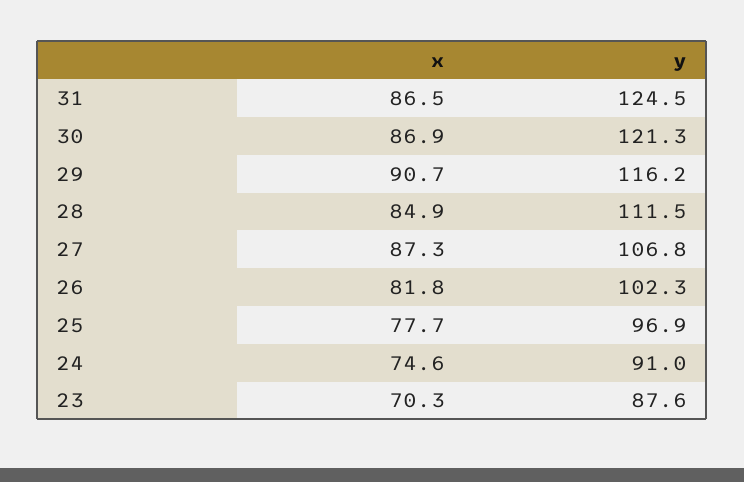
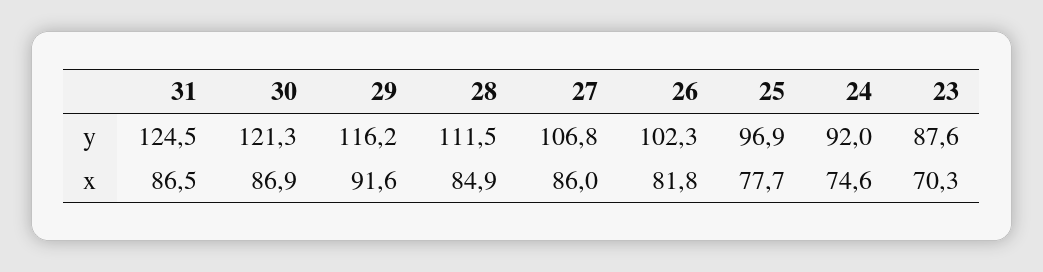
  {
    "x": {
      "31": 86.5,
      "30": 86.9,
-     "29": 90.7,
+     "29": 91.6,
      "28": 84.9,
-     "27": 87.3,
+     "27": 86,
      "26": 81.8,
      "25": 77.7,
      "24": 74.6,
      "23": 70.3
    },
    "y": {
      "31": 124.5,
      "30": 121.3,
      "29": 116.2,
      "28": 111.5,
      "27": 106.8,
      "26": 102.3,
      "25": 96.9,
-     "24": 91,
+     "24": 92,
      "23": 87.6
    }
  }

